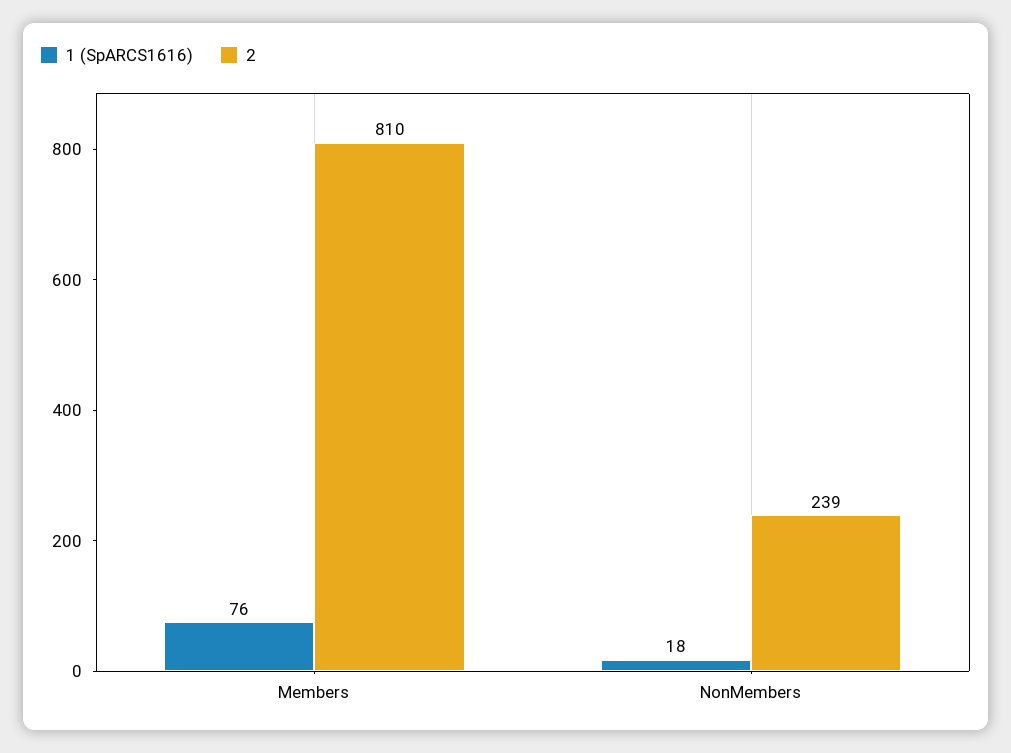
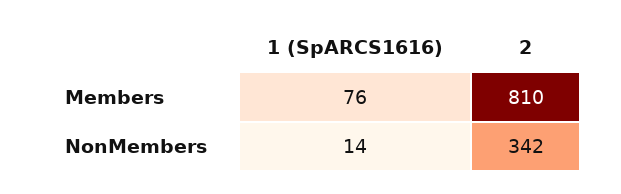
  {
    "1 (SpARCS1616)": {
      "Members": 76,
-     "NonMembers": 18
+     "NonMembers": 14
    },
    "2": {
      "Members": 810,
-     "NonMembers": 239
+     "NonMembers": 342
    }
  }

